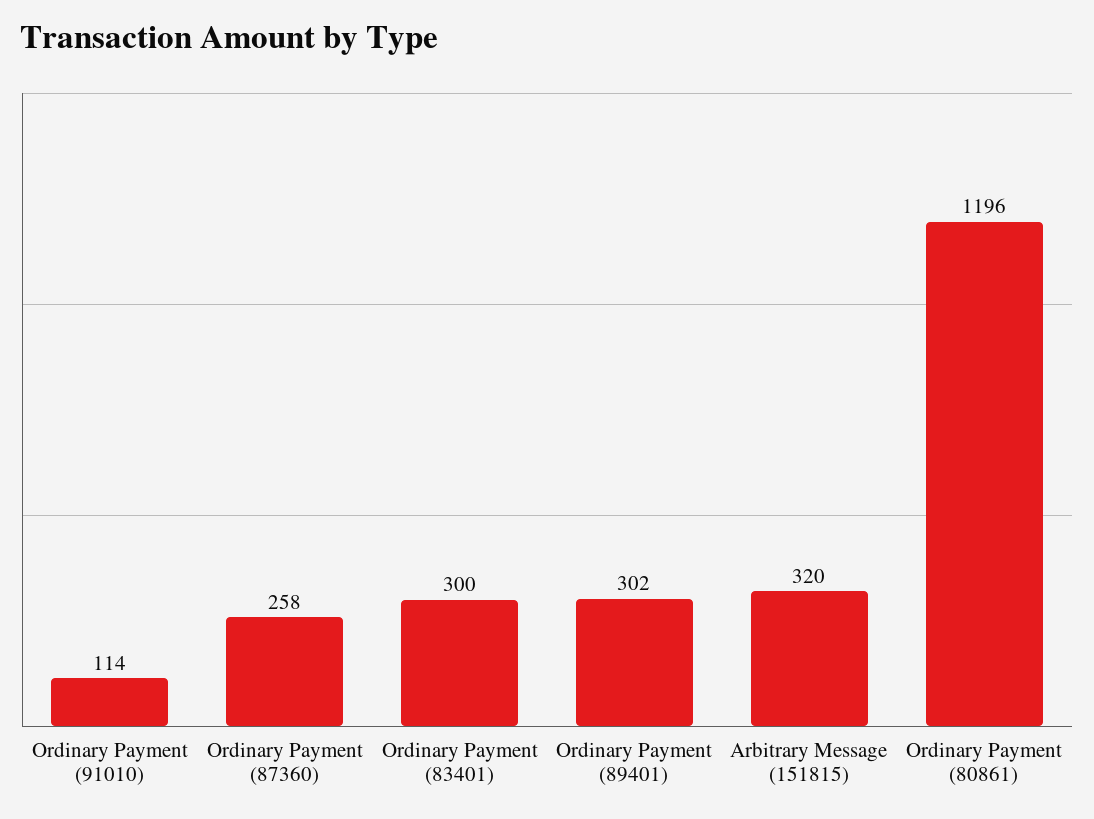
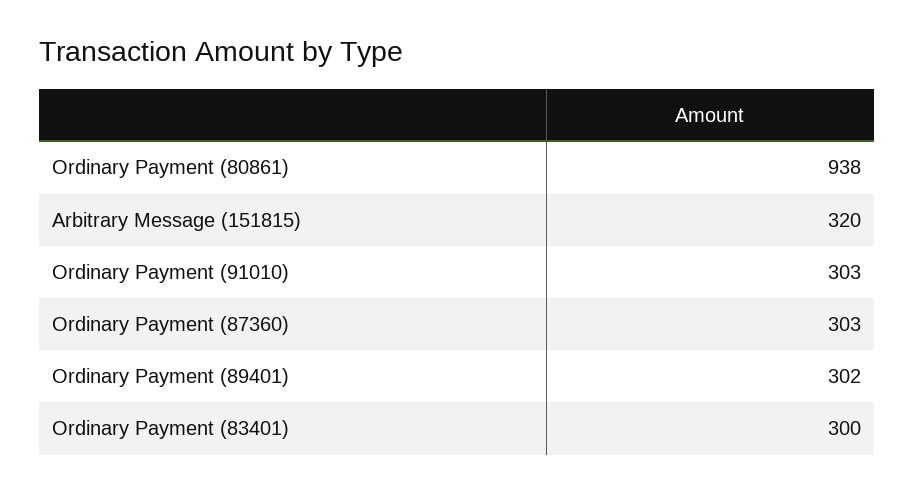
  {
-   "Ordinary Payment (91010)": 114,
+   "Ordinary Payment (91010)": 303,
-   "Ordinary Payment (87360)": 258,
+   "Ordinary Payment (87360)": 303,
    "Ordinary Payment (83401)": 300,
    "Ordinary Payment (89401)": 302,
    "Arbitrary Message (151815)": 320,
-   "Ordinary Payment (80861)": 1196
+   "Ordinary Payment (80861)": 938
  }

